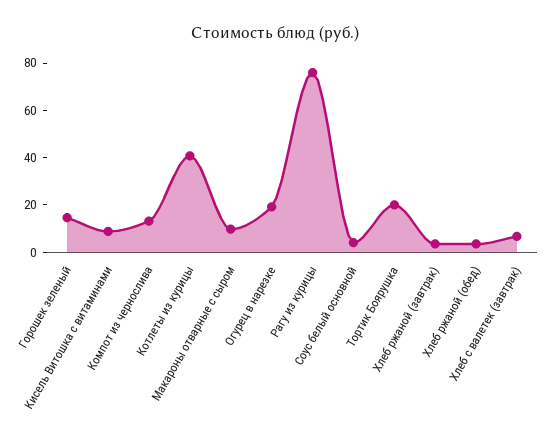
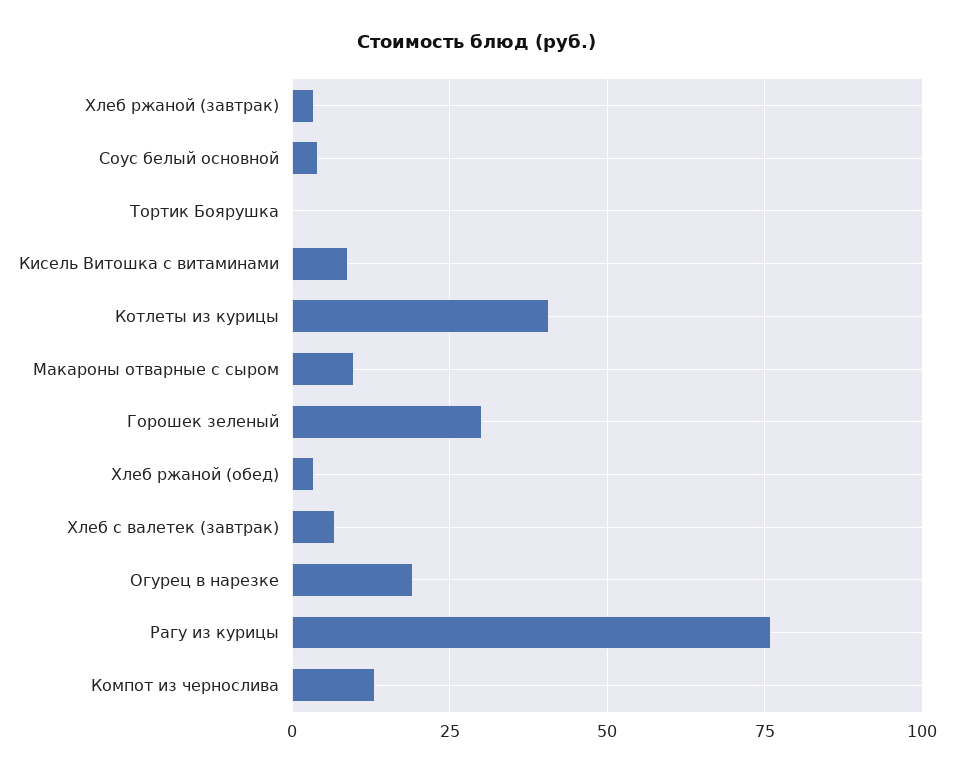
  {
-   "Горошек зеленый": 15,
+   "Горошек зеленый": 30,
    "Кисель Витошка с витаминами": 10,
    "Компот из чернослива": 12.5,
    "Котлеты из курицы": 40,
    "Макароны отварные с сыром": 10,
    "Огурец в нарезке": 20,
    "Рагу из курицы": 75,
    "Соус белый основной": 5,
-   "Тортик Боярушка": 20,
+   "Тортик Боярушка": 0,
    "Хлеб ржаной (завтрак)": 2.5,
    "Хлеб ржаной (обед)": 2.5,
    "Хлеб с валетек (завтрак)": 7.5
  }

